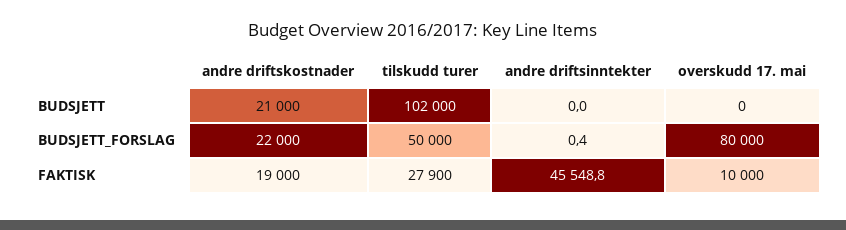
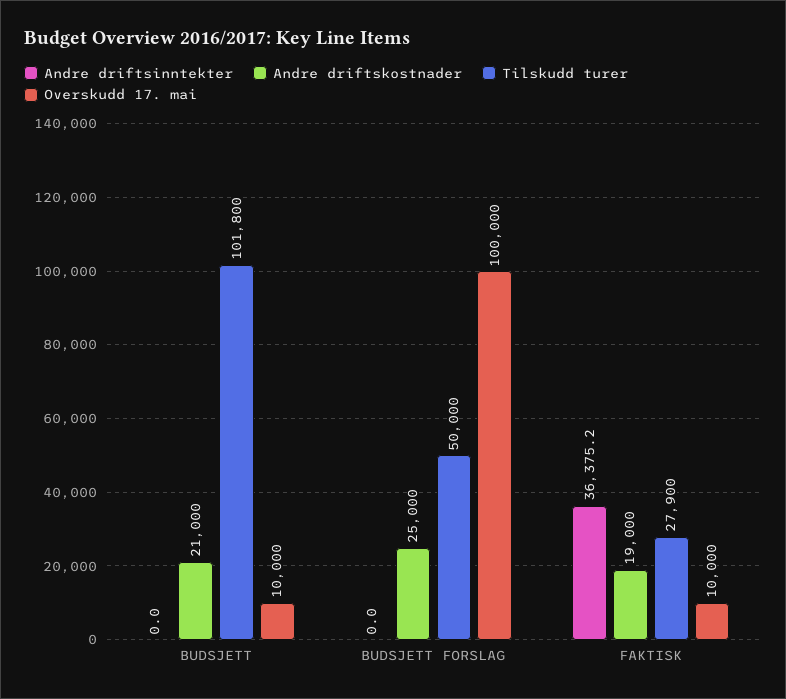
  {
    "andre driftskostnader": {
      "BUDSJETT": 21000,
-     "BUDSJETT_FORSLAG": 22000,
+     "BUDSJETT_FORSLAG": 25000,
      "FAKTISK": 19000
    },
    "tilskudd turer": {
-     "BUDSJETT": 102000,
+     "BUDSJETT": 101800,
      "BUDSJETT_FORSLAG": 50000,
      "FAKTISK": 27900
    },
    "andre driftsinntekter": {
      "BUDSJETT": 0,
-     "BUDSJETT_FORSLAG": 0.4,
+     "BUDSJETT_FORSLAG": 0,
-     "FAKTISK": 45548.8
+     "FAKTISK": 36375.2
    },
    "overskudd 17. mai": {
-     "BUDSJETT": 0,
+     "BUDSJETT": 10000,
-     "BUDSJETT_FORSLAG": 80000,
+     "BUDSJETT_FORSLAG": 100000,
      "FAKTISK": 10000
    }
  }

